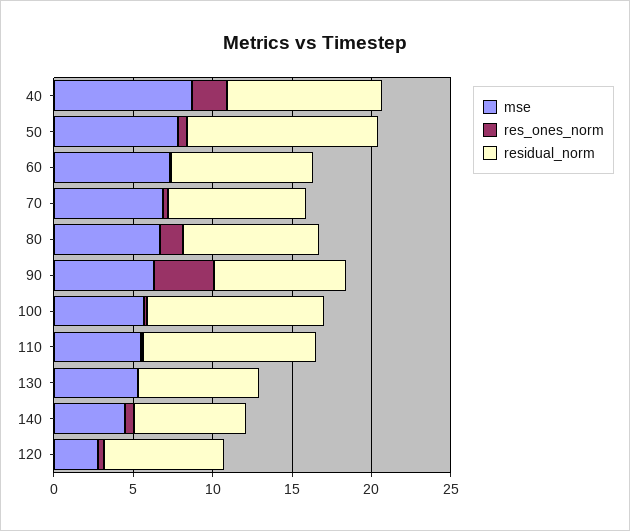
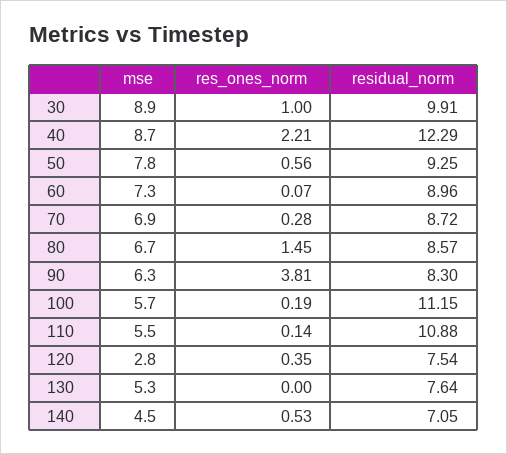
  {
    "mse": {
      "40": 8.7,
      "50": 7.8,
      "60": 7.3,
      "70": 6.9,
      "80": 6.7,
      "90": 6.3,
      "100": 5.7,
      "110": 5.5,
      "130": 5.3,
      "140": 4.5,
-     "120": 2.8
+     "120": 2.8,
+     "30": 8.9
    },
    "res_ones_norm": {
      "40": 2.21,
      "50": 0.56,
      "60": 0.07,
      "70": 0.28,
      "80": 1.45,
      "90": 3.81,
      "100": 0.19,
      "110": 0.14,
      "130": 0,
      "140": 0.53,
-     "120": 0.35
+     "120": 0.35,
+     "30": 1
    },
    "residual_norm": {
-     "40": 10,
+     "40": 12.29,
-     "50": 12,
+     "50": 9.25,
      "60": 8.96,
      "70": 8.72,
      "80": 8.57,
      "90": 8.3,
      "100": 11.15,
      "110": 10.88,
      "130": 7.64,
      "140": 7.05,
-     "120": 7.54
+     "120": 7.54,
+     "30": 9.91
    }
  }

